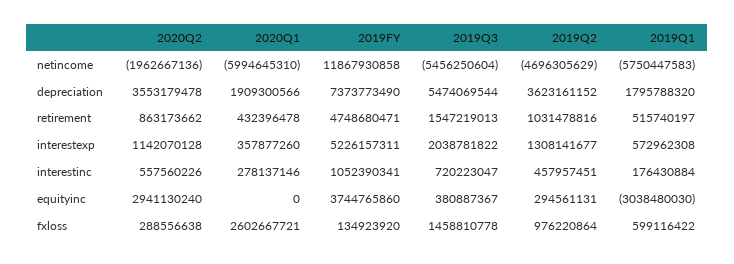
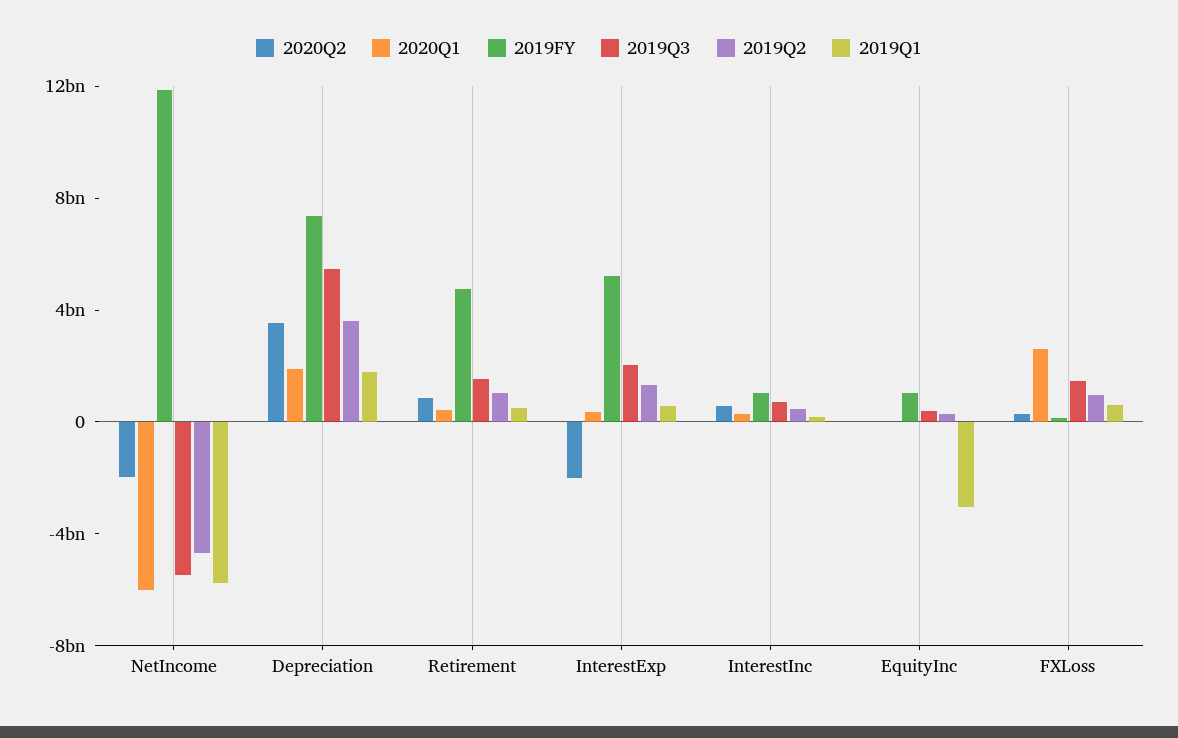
  {
    "2020Q2": {
      "netincome": -1962667136,
      "depreciation": 3553179478,
      "retirement": 863173662,
-     "interestexp": 1142070128,
+     "interestexp": -2000000000,
      "interestinc": 557560226,
-     "equityinc": 2941130240,
+     "equityinc": 0,
      "fxloss": 288556638
    },
    "2020Q1": {
      "netincome": -5994645310,
      "depreciation": 1909300566,
      "retirement": 432396478,
      "interestexp": 357877260,
      "interestinc": 278137146,
      "equityinc": 0,
      "fxloss": 2602667721
    },
    "2019FY": {
      "netincome": 11867930858,
      "depreciation": 7373773490,
      "retirement": 4748680471,
      "interestexp": 5226157311,
      "interestinc": 1052390341,
-     "equityinc": 3744765860,
+     "equityinc": 1000000000,
      "fxloss": 134923920
    },
    "2019Q3": {
      "netincome": -5456250604,
      "depreciation": 5474069544,
      "retirement": 1547219013,
      "interestexp": 2038781822,
      "interestinc": 720223047,
      "equityinc": 380887367,
      "fxloss": 1458810778
    },
    "2019Q2": {
      "netincome": -4696305629,
      "depreciation": 3623161152,
      "retirement": 1031478816,
      "interestexp": 1308141677,
      "interestinc": 457957451,
      "equityinc": 294561131,
      "fxloss": 976220864
    },
    "2019Q1": {
      "netincome": -5750447583,
      "depreciation": 1795788320,
      "retirement": 515740197,
      "interestexp": 572962308,
      "interestinc": 176430884,
      "equityinc": -3038480030,
      "fxloss": 599116422
    }
  }

